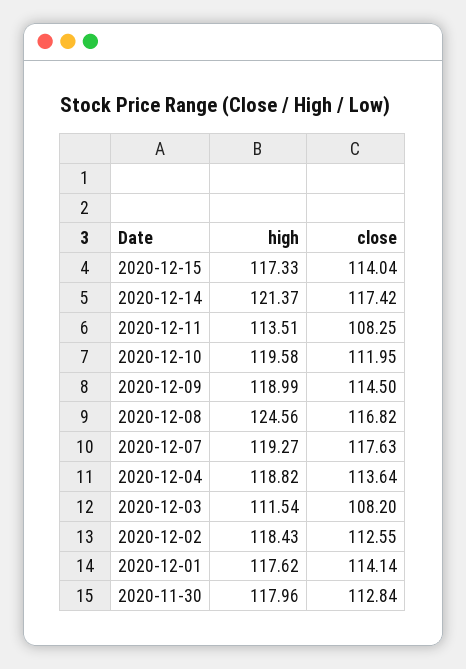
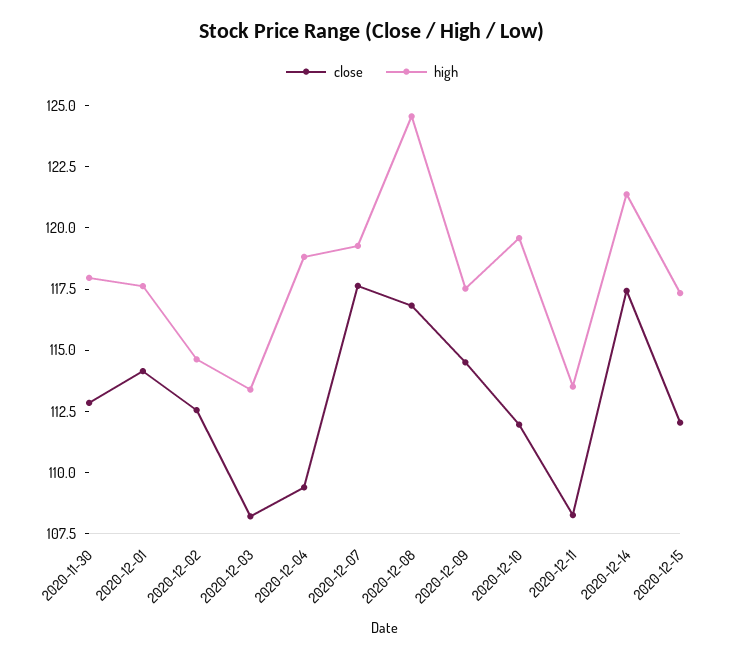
  {
    "high": {
      "2020-12-15": 117.33,
      "2020-12-14": 121.37,
      "2020-12-11": 113.51,
      "2020-12-10": 119.58,
-     "2020-12-09": 118.99,
+     "2020-12-09": 117.5,
      "2020-12-08": 124.56,
      "2020-12-07": 119.27,
      "2020-12-04": 118.82,
-     "2020-12-03": 111.54,
+     "2020-12-03": 113.5,
-     "2020-12-02": 118.43,
+     "2020-12-02": 114.5,
      "2020-12-01": 117.62,
      "2020-11-30": 117.96
    },
    "close": {
-     "2020-12-15": 114.04,
+     "2020-12-15": 112,
      "2020-12-14": 117.42,
      "2020-12-11": 108.25,
      "2020-12-10": 111.95,
      "2020-12-09": 114.5,
      "2020-12-08": 116.82,
      "2020-12-07": 117.63,
-     "2020-12-04": 113.64,
+     "2020-12-04": 109.5,
      "2020-12-03": 108.2,
      "2020-12-02": 112.55,
      "2020-12-01": 114.14,
      "2020-11-30": 112.84
    }
  }

